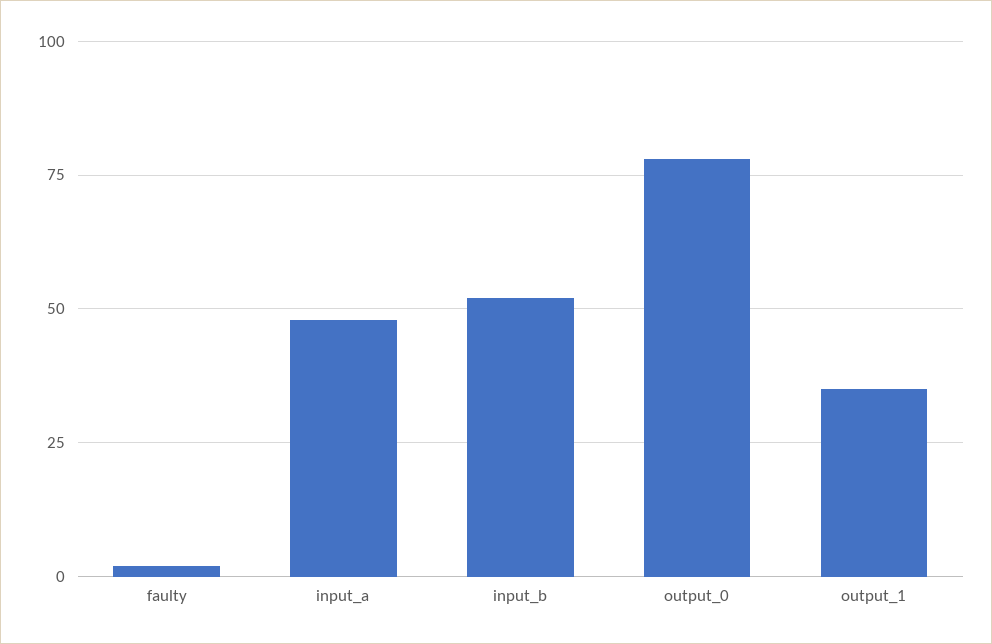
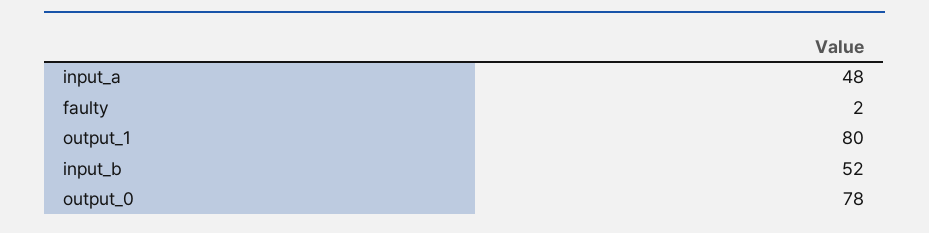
  {
    "faulty": 2,
    "input_a": 48,
    "input_b": 52,
    "output_0": 78,
-   "output_1": 35
+   "output_1": 80
  }

